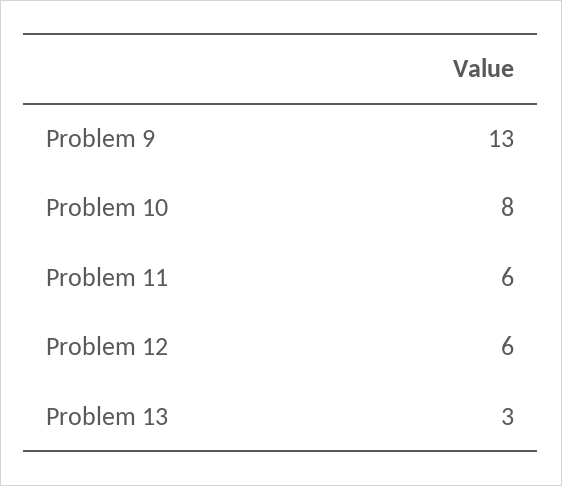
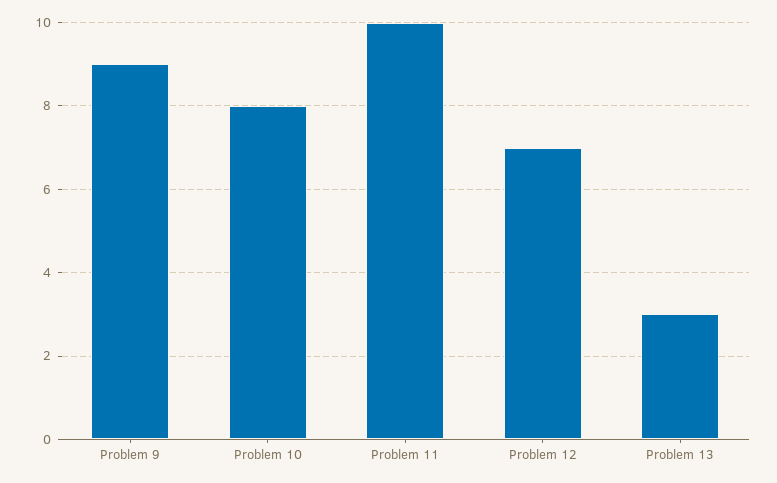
  {
-   "Problem 9": 13,
+   "Problem 9": 9,
    "Problem 10": 8,
-   "Problem 11": 6,
+   "Problem 11": 10,
-   "Problem 12": 6,
+   "Problem 12": 7,
    "Problem 13": 3
  }

